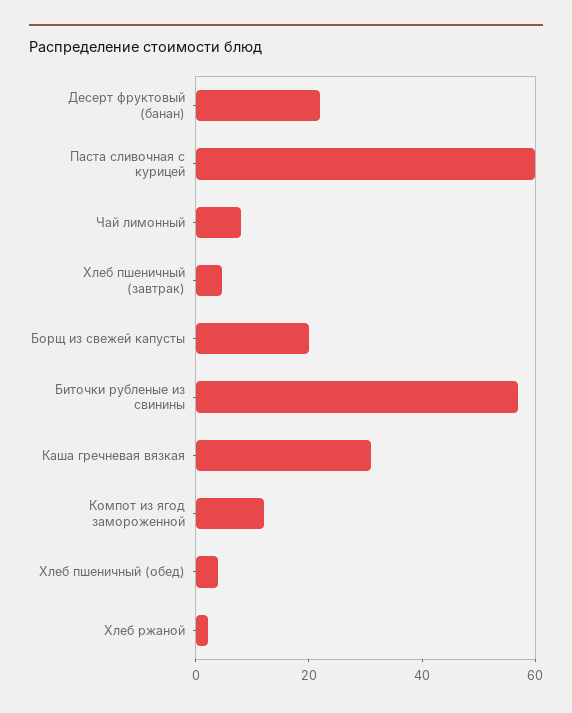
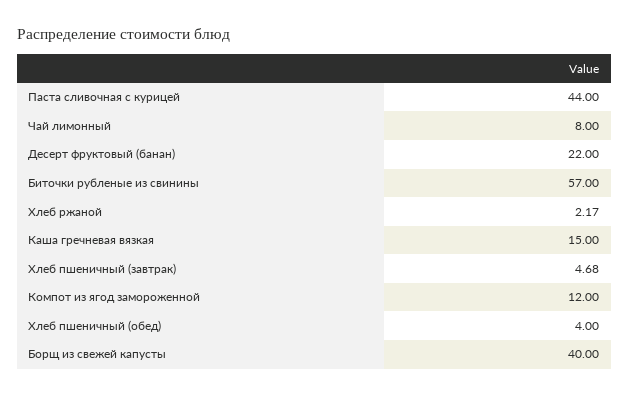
  {
    "Десерт фруктовый (банан)": 22,
-   "Паста сливочная с курицей": 60,
+   "Паста сливочная с курицей": 44,
    "Чай лимонный": 8,
    "Хлеб пшеничный (завтрак)": 4.68,
-   "Борщ из свежей капусты": 20,
+   "Борщ из свежей капусты": 40,
    "Биточки рубленые из свинины": 57,
-   "Каша гречневая вязкая": 30,
+   "Каша гречневая вязкая": 15,
    "Компот из ягод замороженной": 12,
    "Хлеб пшеничный (обед)": 4,
    "Хлеб ржаной": 2.17
  }

